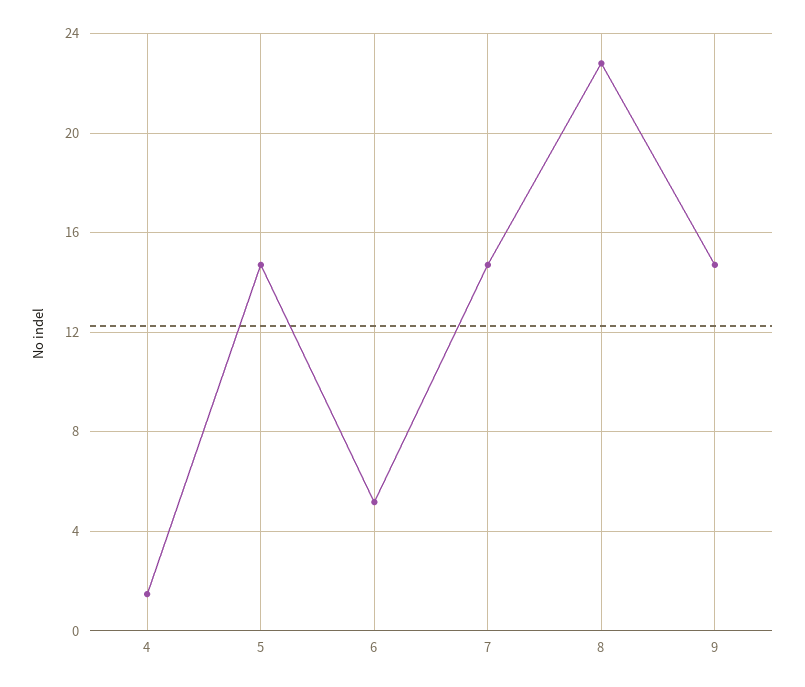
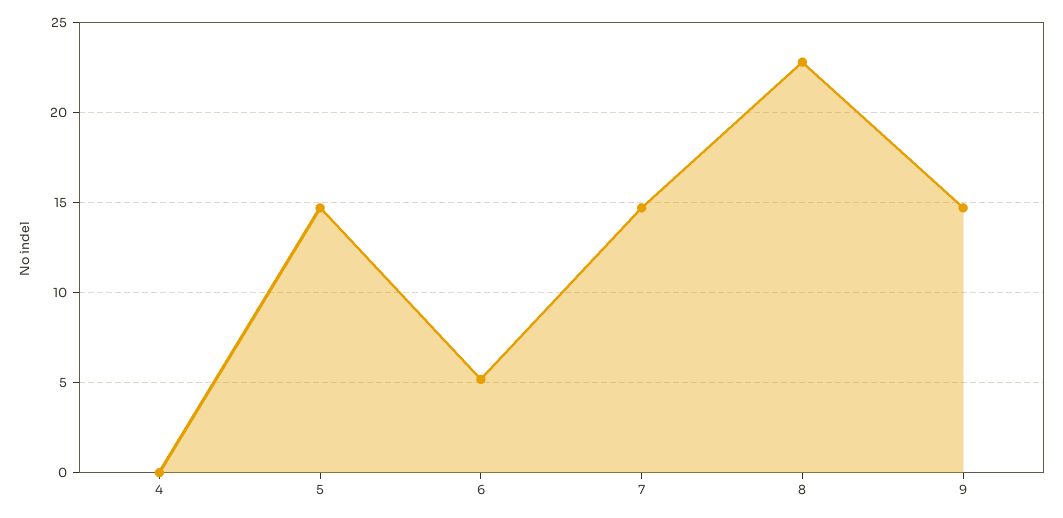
  {
-   "4": 1.5,
+   "4": 0,
    "5": 14.5,
    "6": 5,
    "7": 14.5,
    "8": 23,
    "9": 14.5
  }

